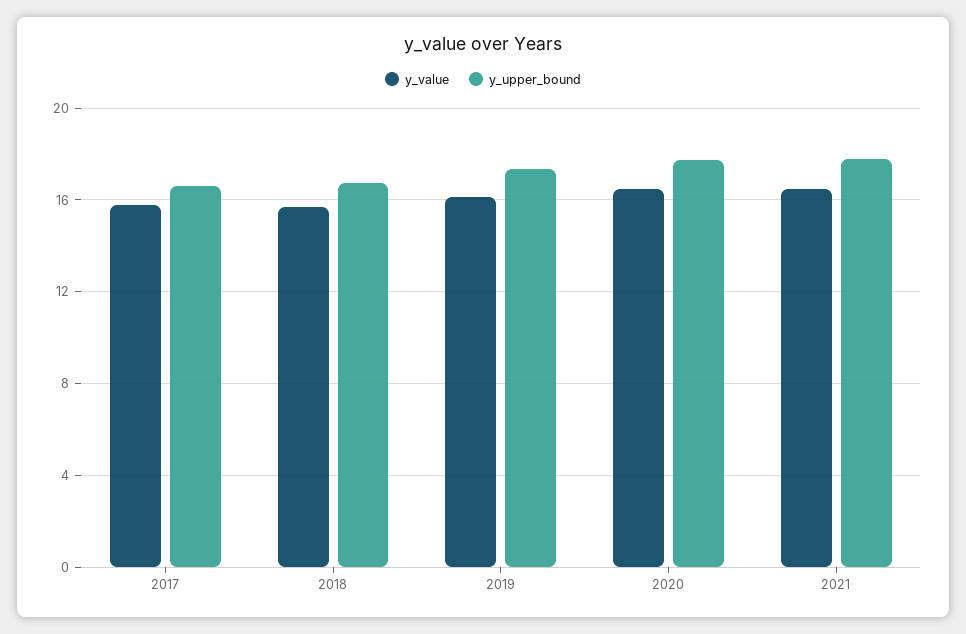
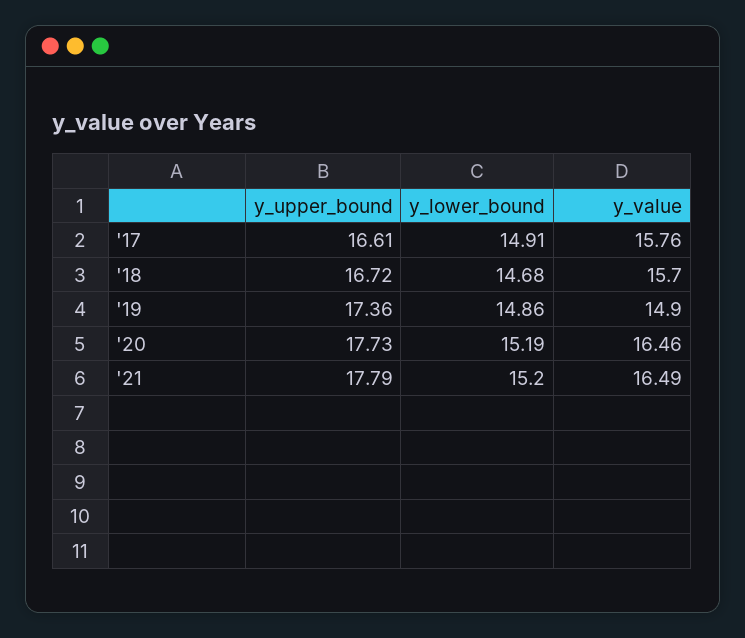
  {
    "y_value": {
      "2017": 15.76,
      "2018": 15.7,
-     "2019": 16,
+     "2019": 14.9,
      "2020": 16.46,
      "2021": 16.49
    },
    "y_upper_bound": {
      "2017": 16.61,
      "2018": 16.72,
      "2019": 17.36,
      "2020": 17.73,
      "2021": 17.79
-   }
+   },
+   "y_lower_bound": {
+     "2017": 14.91,
+     "2018": 14.68,
+     "2019": 14.86,
+     "2020": 15.19,
+     "2021": 15.2
+   }
  }

